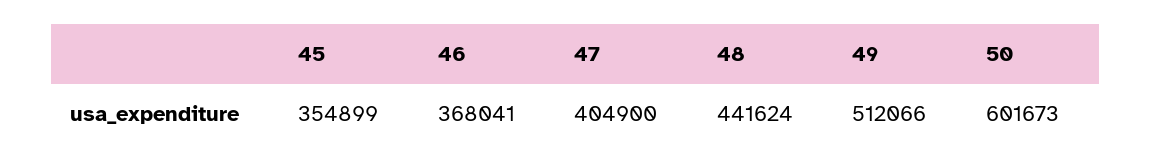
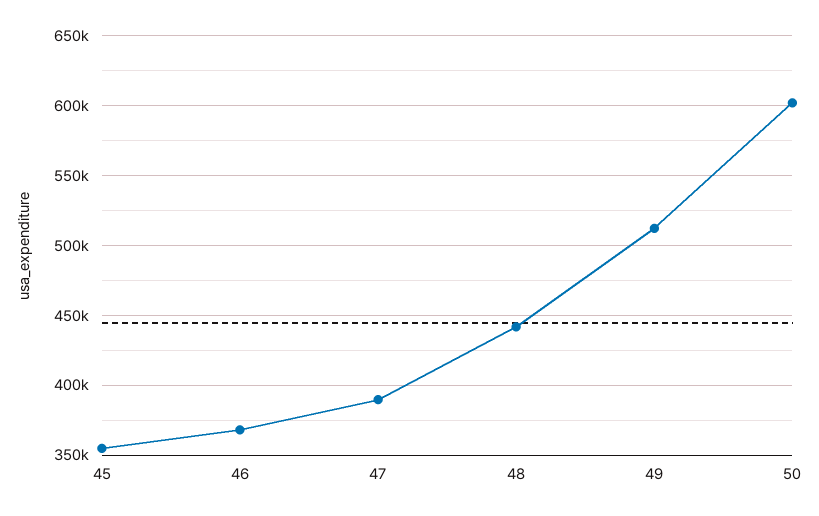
  {
    "45": 354899,
    "46": 368041,
-   "47": 404900,
+   "47": 390000,
    "48": 441624,
    "49": 512066,
    "50": 601673
  }

